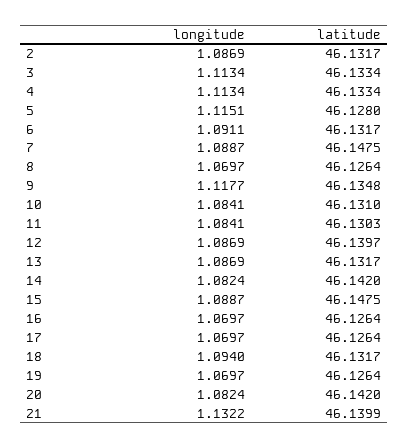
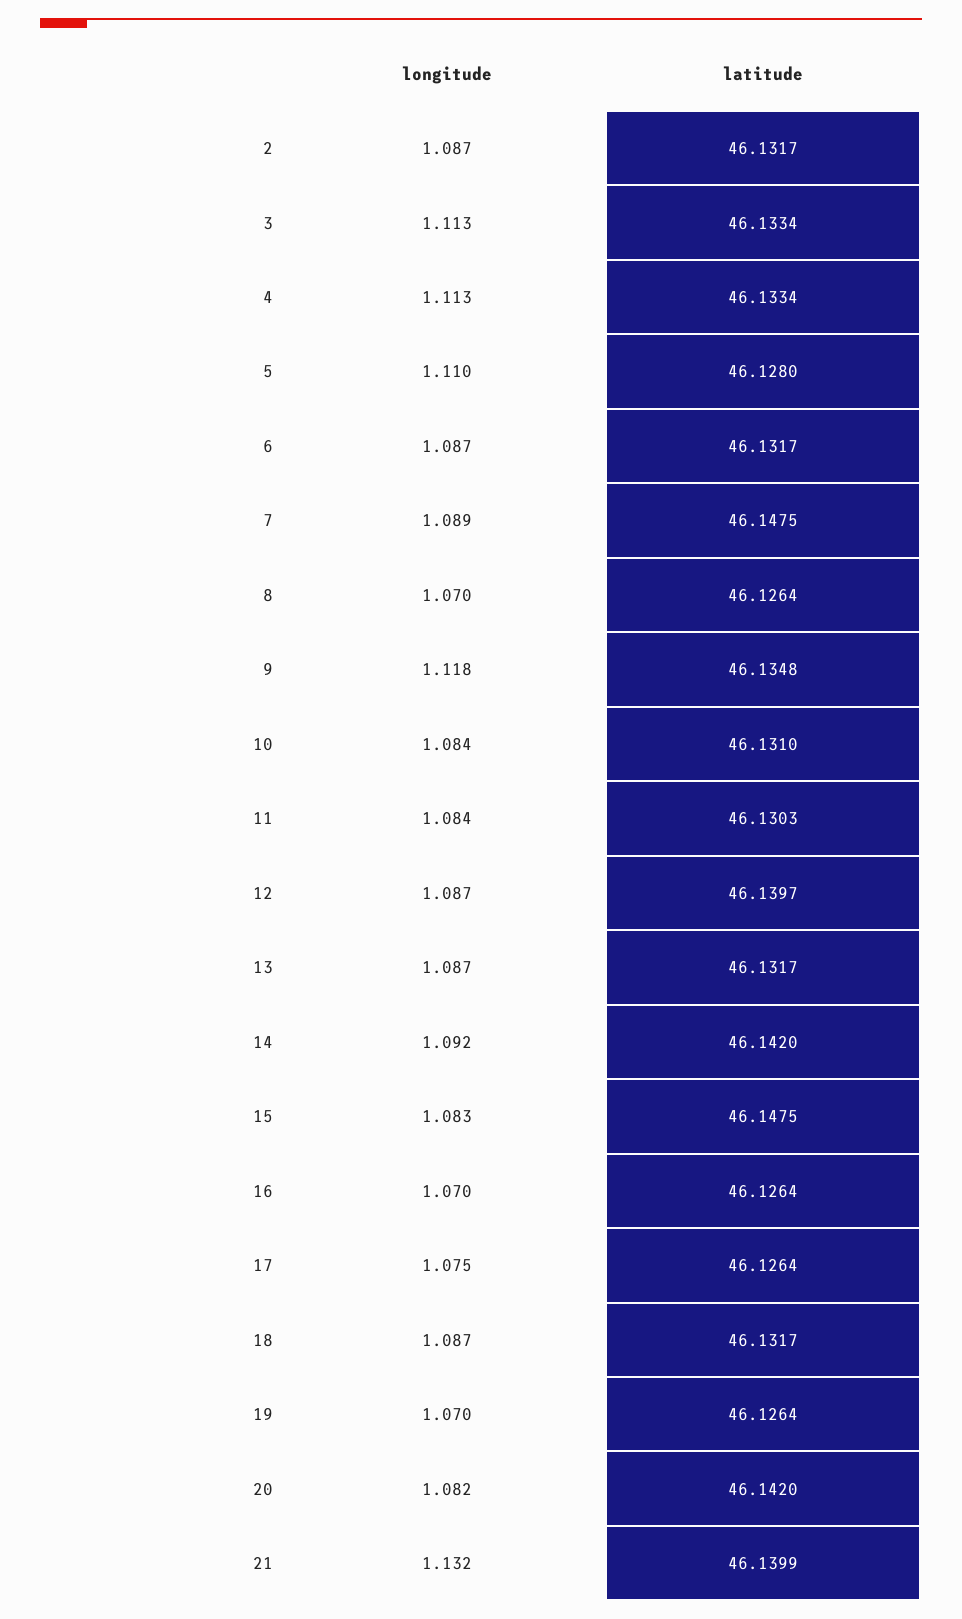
  {
    "longitude": {
      "2": 1.0869,
      "3": 1.1134,
      "4": 1.1134,
-     "5": 1.1151,
+     "5": 1.11,
-     "6": 1.0911,
+     "6": 1.087,
      "7": 1.0887,
      "8": 1.0697,
      "9": 1.1177,
      "10": 1.0841,
      "11": 1.0841,
      "12": 1.0869,
      "13": 1.0869,
-     "14": 1.0824,
+     "14": 1.092,
-     "15": 1.0887,
+     "15": 1.083,
      "16": 1.0697,
-     "17": 1.0697,
+     "17": 1.075,
-     "18": 1.094,
+     "18": 1.087,
      "19": 1.0697,
      "20": 1.0824,
      "21": 1.1322
    },
    "latitude": {
      "2": 46.1317,
      "3": 46.1334,
      "4": 46.1334,
      "5": 46.128,
      "6": 46.1317,
      "7": 46.1475,
      "8": 46.1264,
      "9": 46.1348,
      "10": 46.131,
      "11": 46.1303,
      "12": 46.1397,
      "13": 46.1317,
      "14": 46.142,
      "15": 46.1475,
      "16": 46.1264,
      "17": 46.1264,
      "18": 46.1317,
      "19": 46.1264,
      "20": 46.142,
      "21": 46.1399
    }
  }

